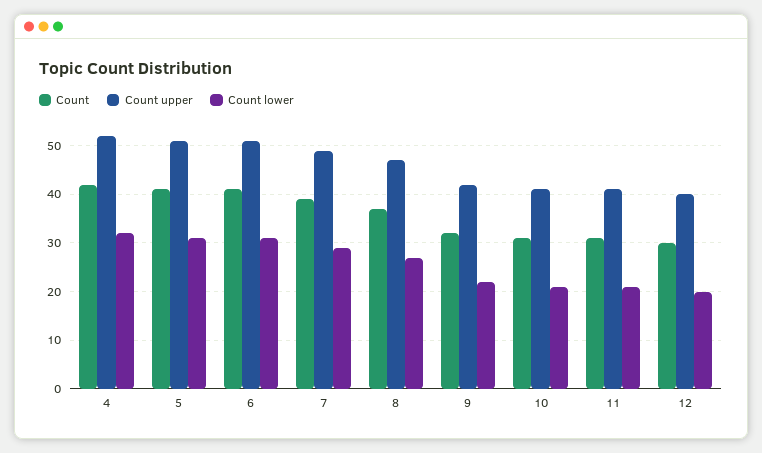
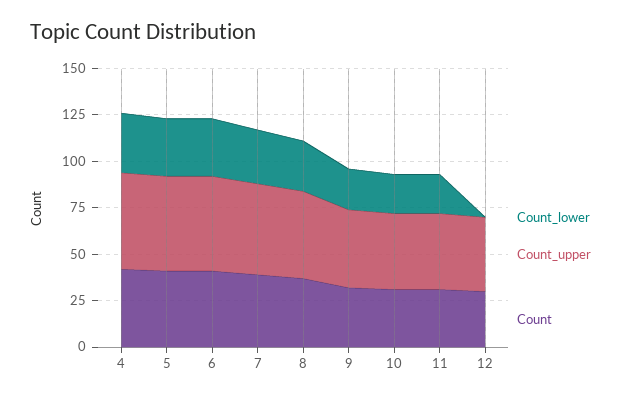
  {
    "Count": {
      "4": 40,
      "5": 40,
      "6": 40,
      "7": 40,
      "8": 35,
      "9": 30,
      "10": 30,
      "11": 30,
      "12": 30
    },
    "Count upper": {
      "4": 50,
      "5": 50,
      "6": 50,
      "7": 50,
      "8": 45,
      "9": 40,
      "10": 40,
      "11": 40,
      "12": 40
    },
    "Count lower": {
      "4": 30,
      "5": 30,
      "6": 30,
      "7": 30,
      "8": 25,
      "9": 20,
      "10": 20,
      "11": 20,
-     "12": 20
+     "12": 0
    }
  }

